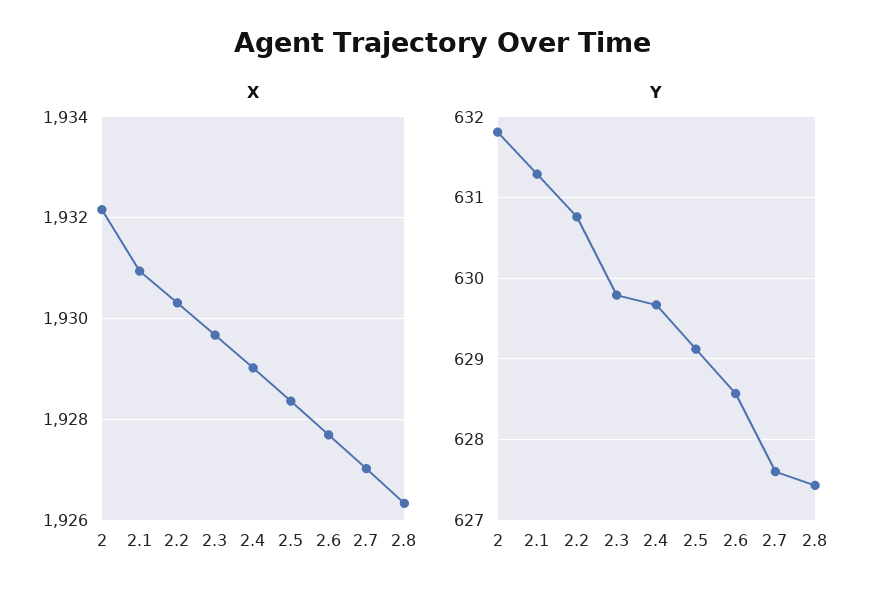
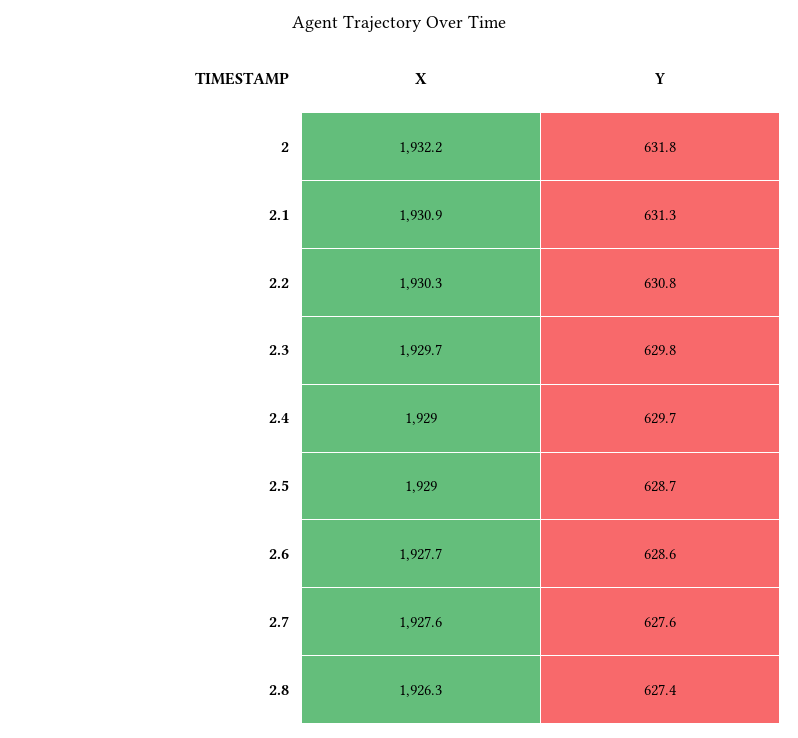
  {
    "X": {
      "2": 1932.2,
      "2.1": 1930.9,
      "2.2": 1930.3,
      "2.3": 1929.7,
      "2.4": 1929,
-     "2.5": 1928.4,
+     "2.5": 1929,
      "2.6": 1927.7,
-     "2.7": 1927,
+     "2.7": 1927.6,
      "2.8": 1926.3
    },
    "Y": {
      "2": 631.8,
      "2.1": 631.3,
      "2.2": 630.8,
      "2.3": 629.8,
      "2.4": 629.7,
-     "2.5": 629.1,
+     "2.5": 628.7,
      "2.6": 628.6,
      "2.7": 627.6,
      "2.8": 627.4
    }
  }

